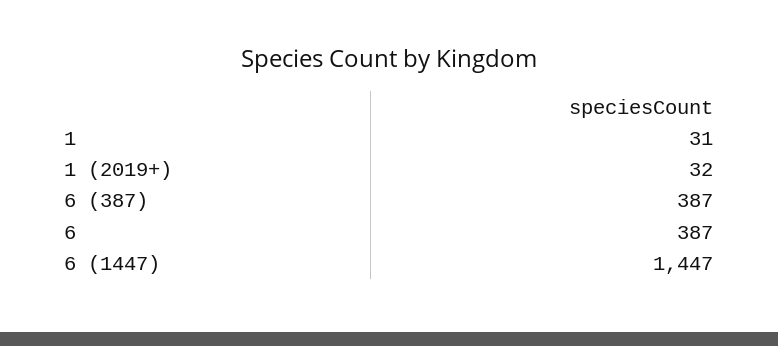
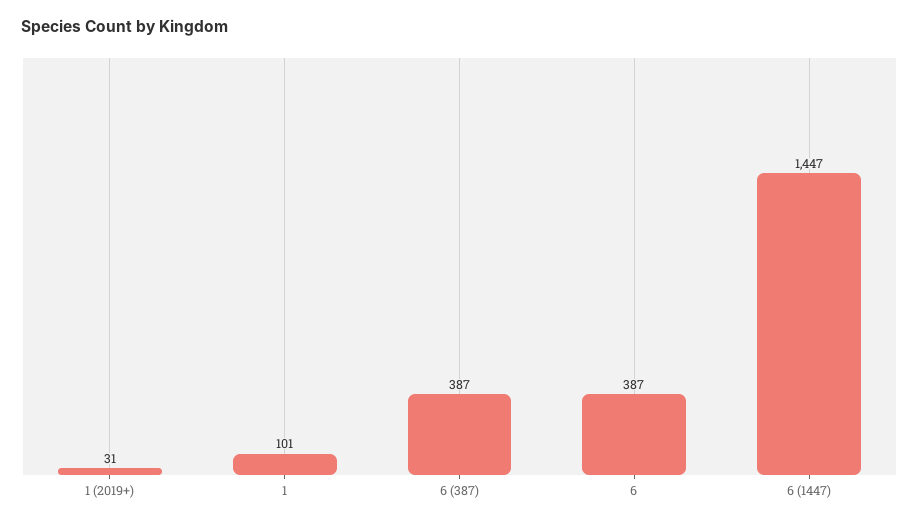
  {
-   "1": 31,
+   "1": 101,
-   "1 (2019+)": 32,
+   "1 (2019+)": 31,
    "6 (387)": 387,
    "6": 387,
    "6 (1447)": 1447
  }

